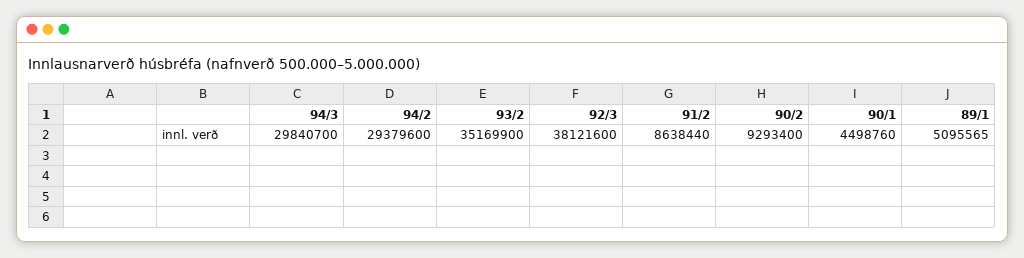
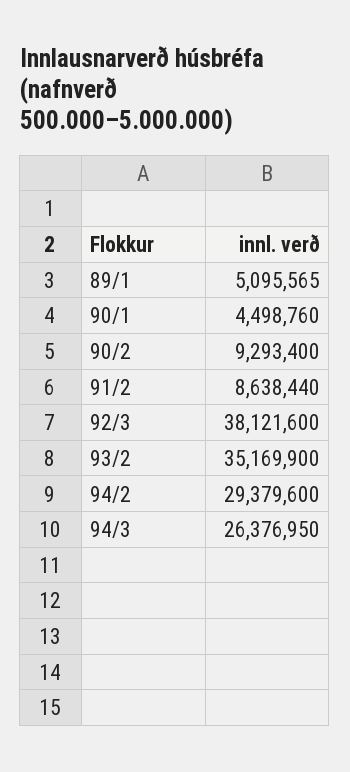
  {
-   "94/3": 29840700,
+   "94/3": 26376950,
    "94/2": 29379600,
    "93/2": 35169900,
    "92/3": 38121600,
    "91/2": 8638440,
    "90/2": 9293400,
    "90/1": 4498760,
    "89/1": 5095565
  }

